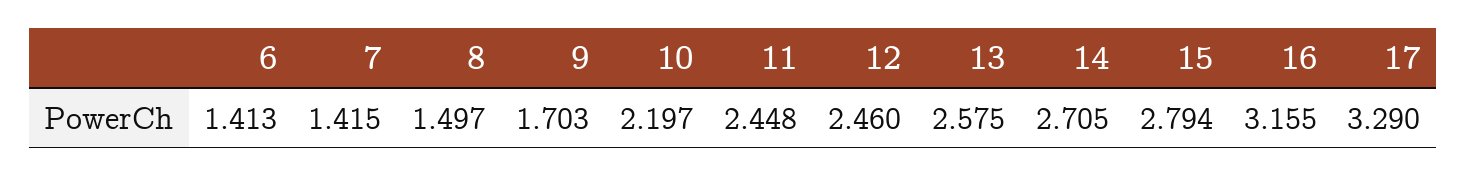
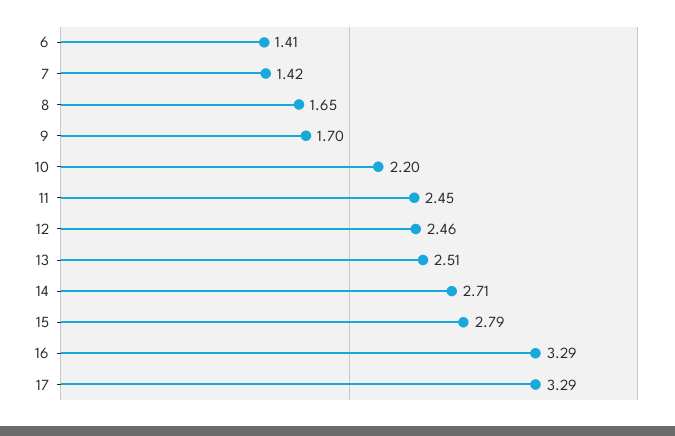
  {
    "6": 1.413,
    "7": 1.415,
-   "8": 1.497,
+   "8": 1.65,
    "9": 1.703,
    "10": 2.197,
    "11": 2.448,
    "12": 2.46,
-   "13": 2.575,
+   "13": 2.51,
    "14": 2.705,
    "15": 2.794,
-   "16": 3.155,
+   "16": 3.29,
    "17": 3.29
  }

